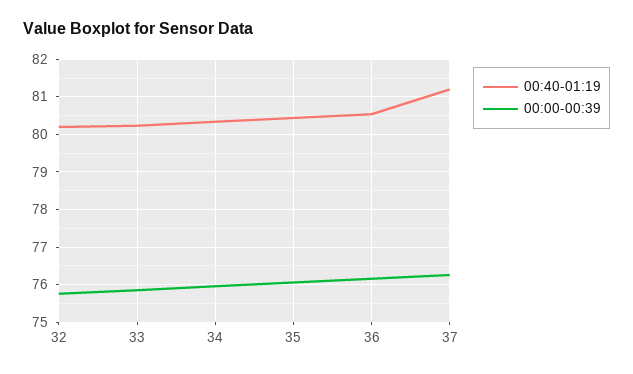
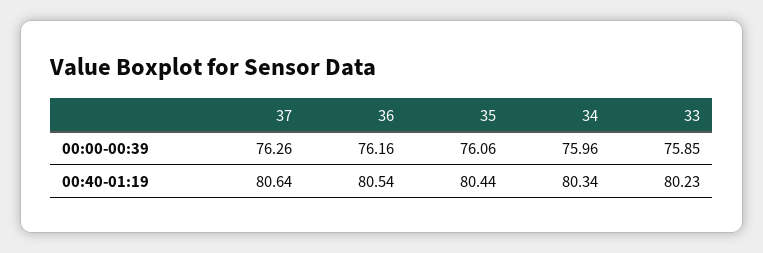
  {
    "00:40-01:19": {
-     "32": 80.2,
      "33": 80.23,
      "34": 80.34,
      "35": 80.44,
      "36": 80.54,
-     "37": 81.2
+     "37": 80.64
    },
    "00:00-00:39": {
-     "32": 75.8,
      "33": 75.85,
      "34": 75.96,
      "35": 76.06,
      "36": 76.16,
      "37": 76.26
    }
  }

